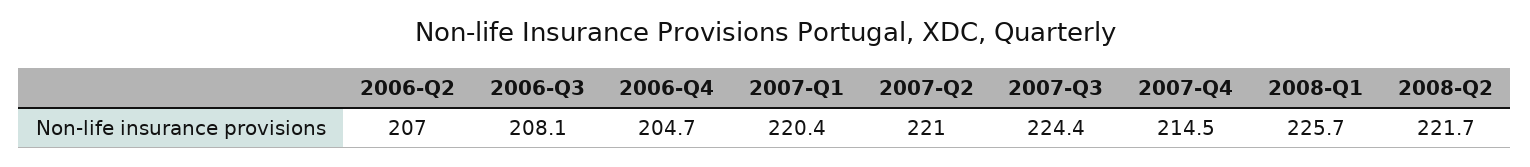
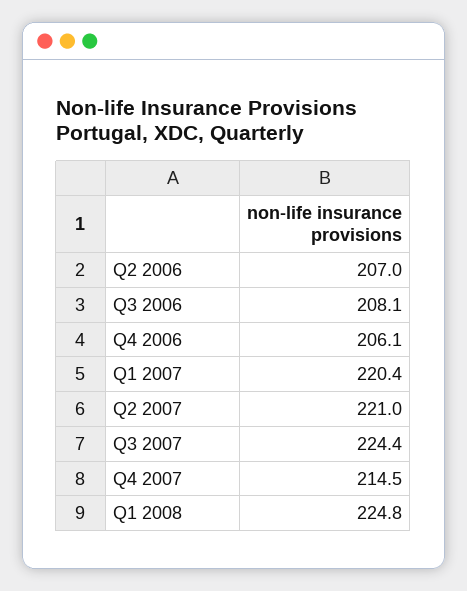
  {
    "2006-Q2": 207,
    "2006-Q3": 208.1,
-   "2006-Q4": 204.7,
+   "2006-Q4": 206.1,
    "2007-Q1": 220.4,
    "2007-Q2": 221,
    "2007-Q3": 224.4,
    "2007-Q4": 214.5,
-   "2008-Q1": 225.7,
+   "2008-Q1": 224.8
-   "2008-Q2": 221.7
  }

